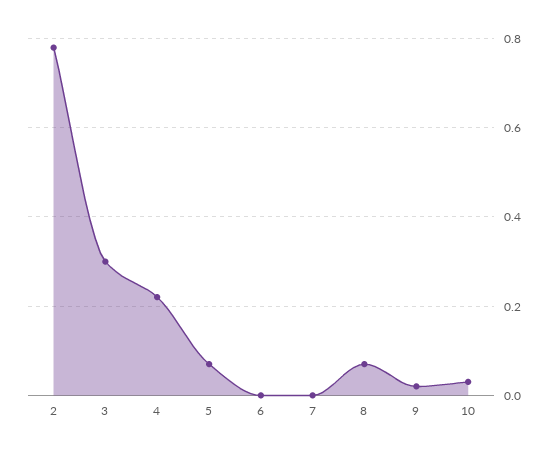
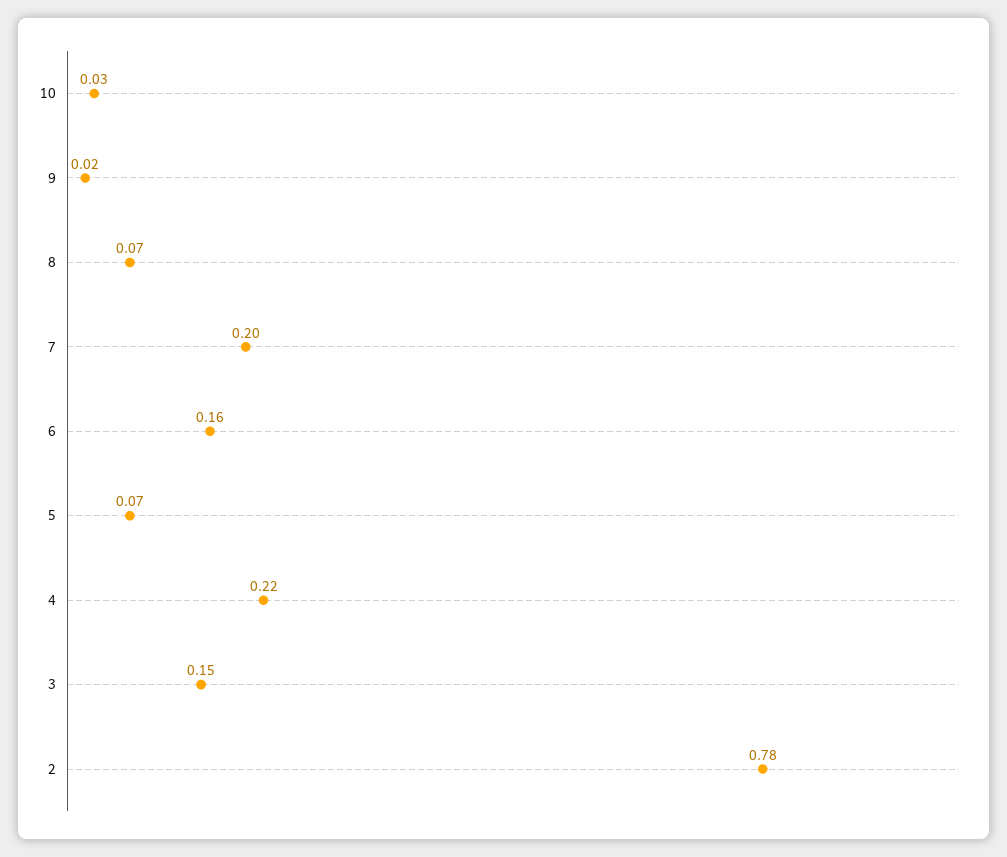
  {
    "2": 0.78,
-   "3": 0.3,
+   "3": 0.15,
    "4": 0.22,
    "5": 0.07,
-   "6": 0,
+   "6": 0.16,
-   "7": 0,
+   "7": 0.2,
    "8": 0.07,
    "9": 0.02,
    "10": 0.03
  }

